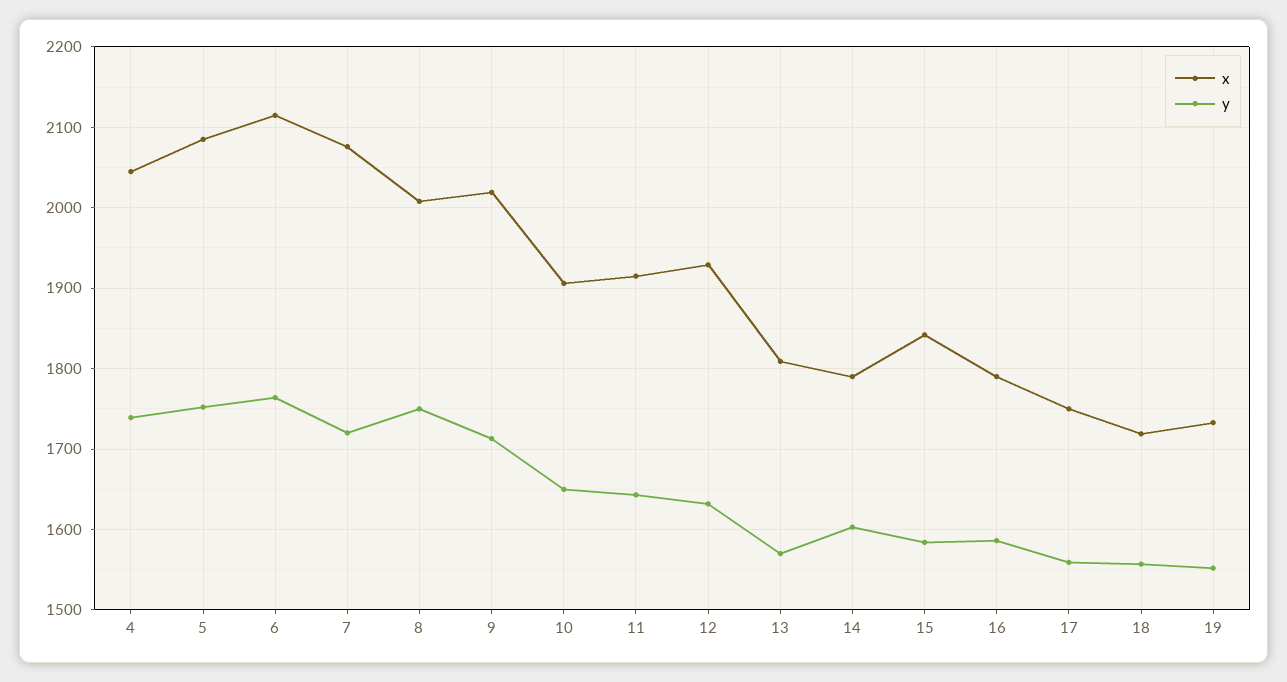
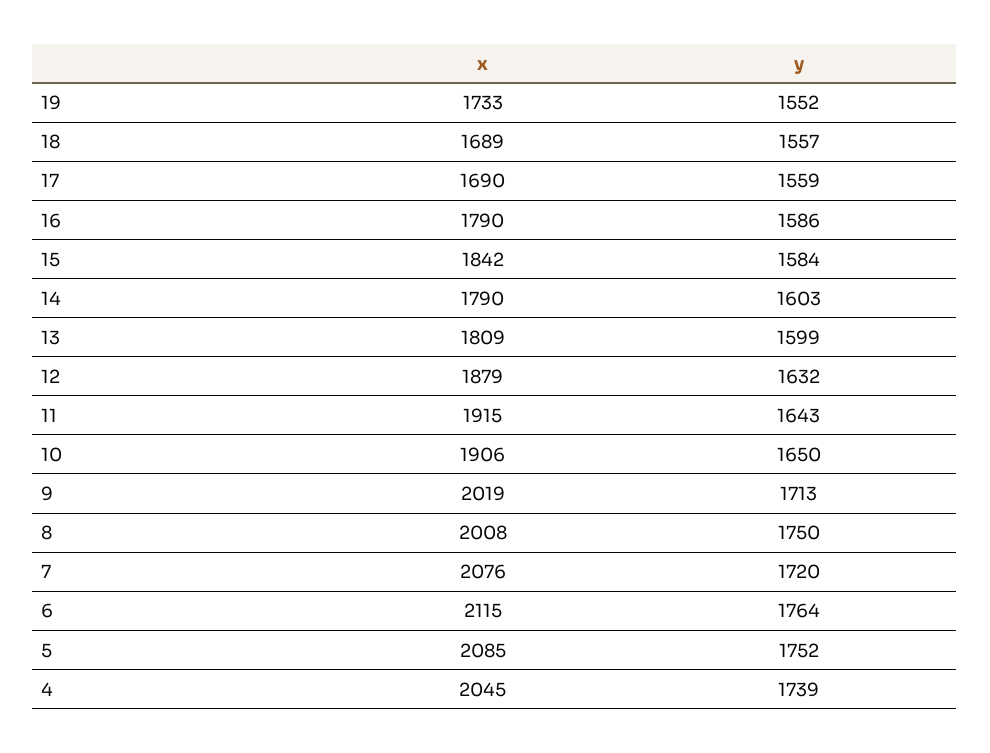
  {
    "x": {
      "4": 2045,
      "5": 2085,
      "6": 2115,
      "7": 2076,
      "8": 2008,
      "9": 2019,
      "10": 1906,
      "11": 1915,
-     "12": 1930,
+     "12": 1879,
      "13": 1809,
      "14": 1790,
      "15": 1842,
      "16": 1790,
-     "17": 1750,
+     "17": 1690,
-     "18": 1720,
+     "18": 1689,
      "19": 1733
    },
    "y": {
      "4": 1739,
      "5": 1752,
      "6": 1764,
      "7": 1720,
      "8": 1750,
      "9": 1713,
      "10": 1650,
      "11": 1643,
      "12": 1632,
-     "13": 1570,
+     "13": 1599,
      "14": 1603,
      "15": 1584,
      "16": 1586,
      "17": 1559,
      "18": 1557,
      "19": 1552
    }
  }

